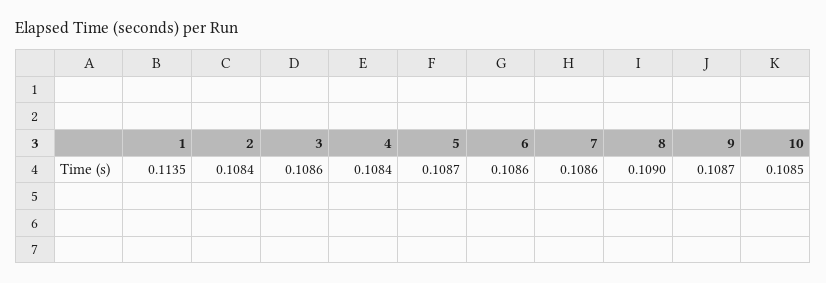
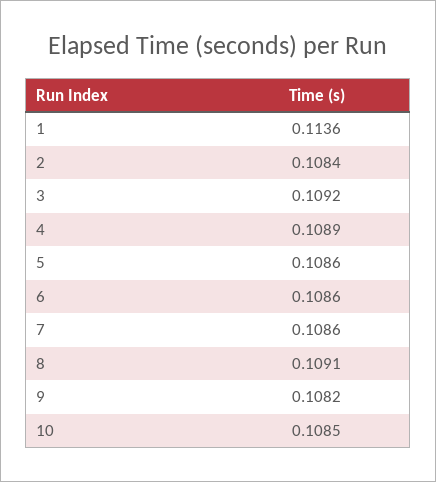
  {
-   "1": 0.1135,
+   "1": 0.1136,
    "2": 0.1084,
-   "3": 0.1086,
+   "3": 0.1092,
-   "4": 0.1084,
+   "4": 0.1089,
-   "5": 0.1087,
+   "5": 0.1086,
    "6": 0.1086,
    "7": 0.1086,
-   "8": 0.109,
+   "8": 0.1091,
-   "9": 0.1087,
+   "9": 0.1082,
    "10": 0.1085
  }

